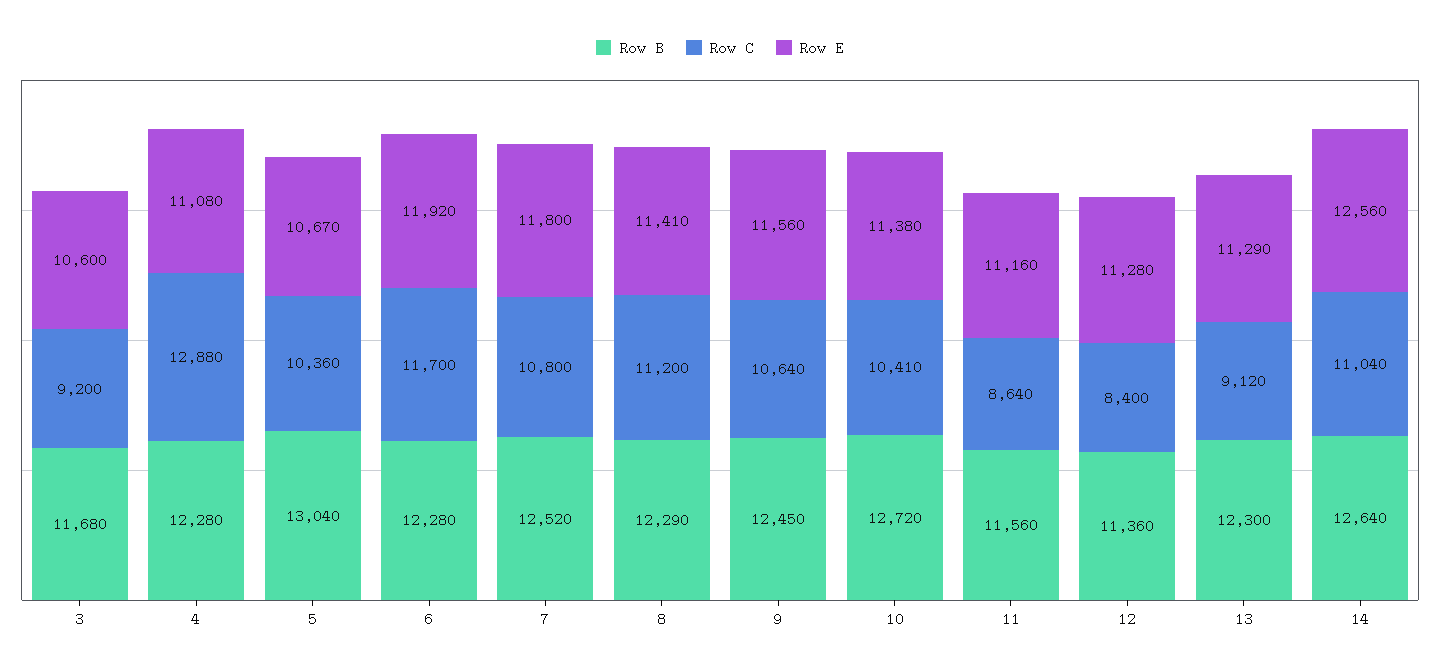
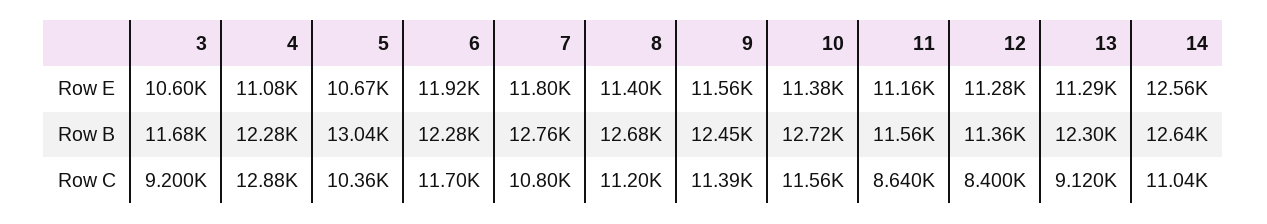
  {
    "Row B": {
      "3": 11680,
      "4": 12280,
      "5": 13040,
      "6": 12280,
-     "7": 12520,
+     "7": 12760,
-     "8": 12290,
+     "8": 12680,
      "9": 12450,
      "10": 12720,
      "11": 11560,
      "12": 11360,
      "13": 12300,
      "14": 12640
    },
    "Row C": {
      "3": 9200,
      "4": 12880,
      "5": 10360,
      "6": 11700,
      "7": 10800,
      "8": 11200,
-     "9": 10640,
+     "9": 11390,
-     "10": 10410,
+     "10": 11560,
      "11": 8640,
      "12": 8400,
      "13": 9120,
      "14": 11040
    },
    "Row E": {
      "3": 10600,
      "4": 11080,
      "5": 10670,
      "6": 11920,
      "7": 11800,
-     "8": 11410,
+     "8": 11400,
      "9": 11560,
      "10": 11380,
      "11": 11160,
      "12": 11280,
      "13": 11290,
      "14": 12560
    }
  }

